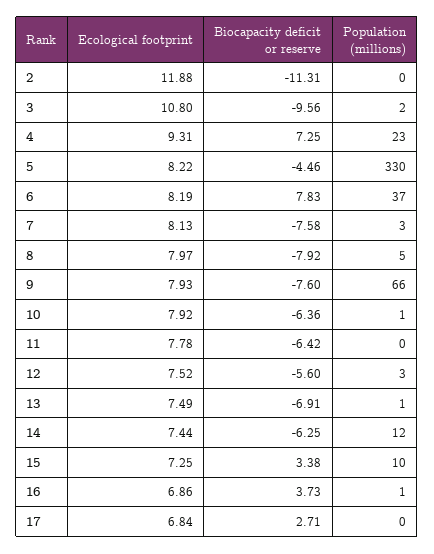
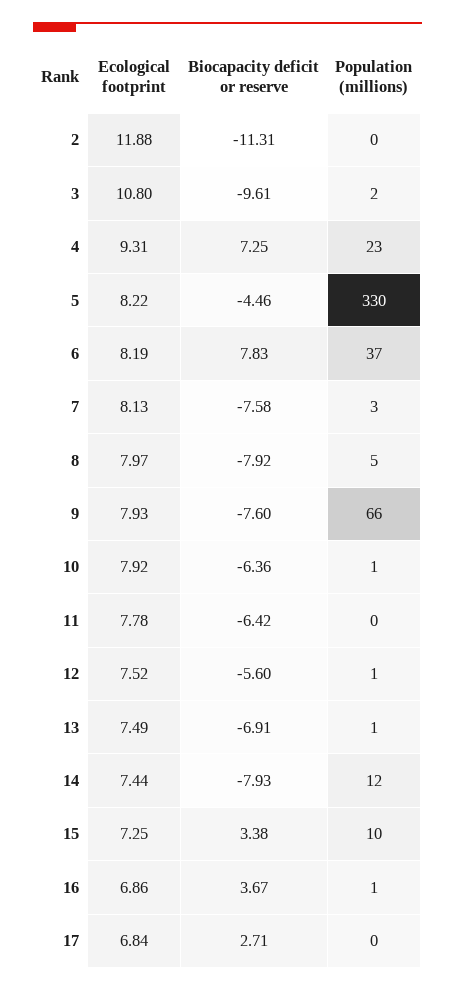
  {
    "Ecological footprint": {
      "2": 11.88,
      "3": 10.8,
      "4": 9.31,
      "5": 8.22,
      "6": 8.19,
      "7": 8.13,
      "8": 7.97,
      "9": 7.93,
      "10": 7.92,
      "11": 7.78,
      "12": 7.52,
      "13": 7.49,
      "14": 7.44,
      "15": 7.25,
      "16": 6.86,
      "17": 6.84
    },
    "Biocapacity deficit or reserve": {
      "2": -11.31,
-     "3": -9.56,
+     "3": -9.61,
      "4": 7.25,
      "5": -4.46,
      "6": 7.83,
      "7": -7.58,
      "8": -7.92,
      "9": -7.6,
      "10": -6.36,
      "11": -6.42,
      "12": -5.6,
      "13": -6.91,
-     "14": -6.25,
+     "14": -7.93,
      "15": 3.38,
-     "16": 3.73,
+     "16": 3.67,
      "17": 2.71
    },
    "Population (millions)": {
      "2": 0,
      "3": 2,
      "4": 23,
      "5": 330,
      "6": 37,
      "7": 3,
      "8": 5,
      "9": 66,
      "10": 1,
      "11": 0,
-     "12": 3,
+     "12": 1,
      "13": 1,
      "14": 12,
      "15": 10,
      "16": 1,
      "17": 0
    }
  }

